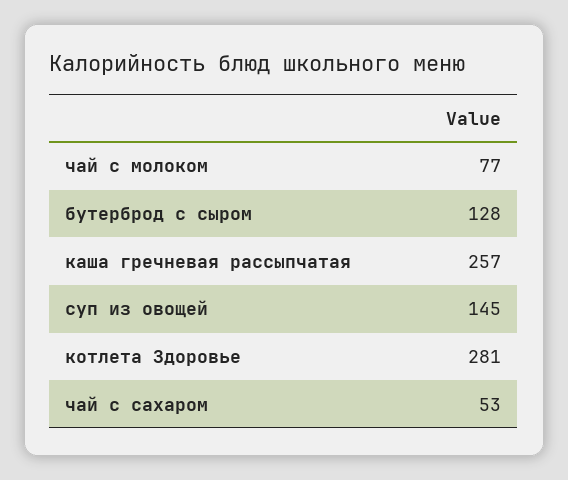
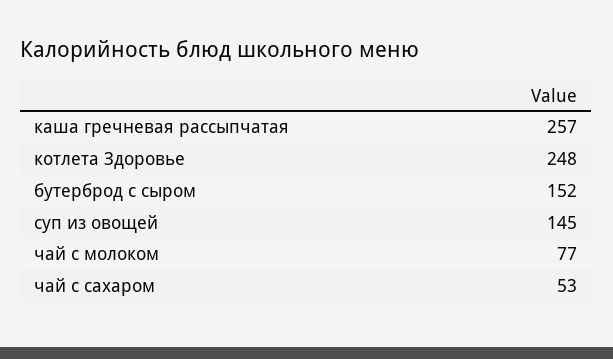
  {
    "чай с молоком": 77,
-   "бутерброд с сыром": 128,
+   "бутерброд с сыром": 152,
    "каша гречневая рассыпчатая": 257,
    "суп из овощей": 145,
-   "котлета Здоровье": 281,
+   "котлета Здоровье": 248,
    "чай с сахаром": 53
  }

